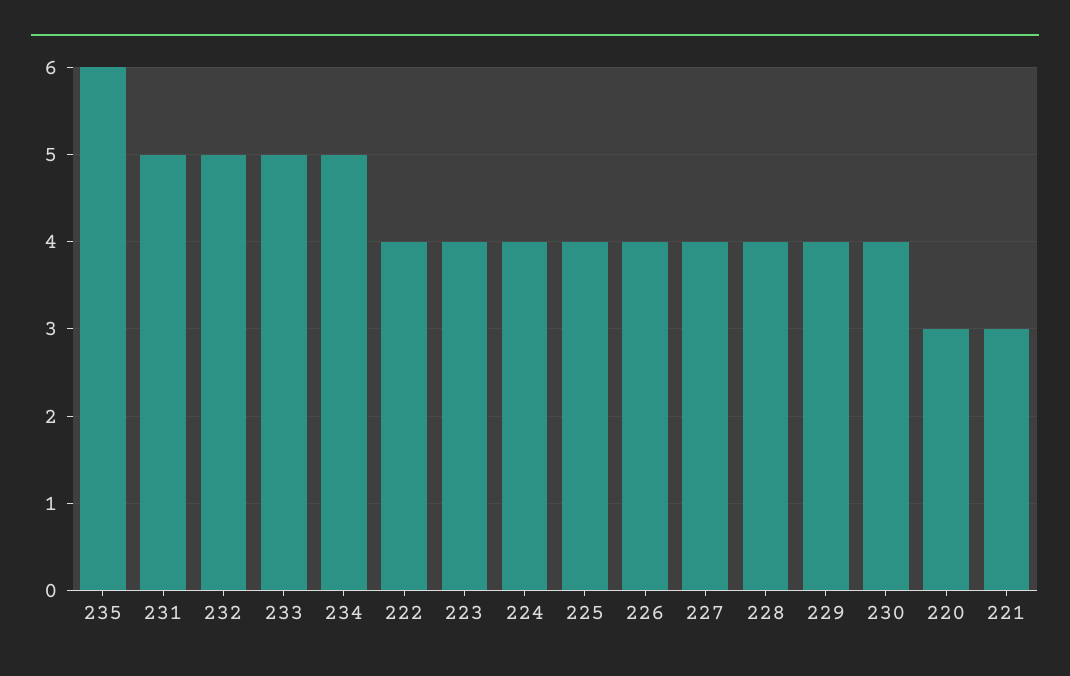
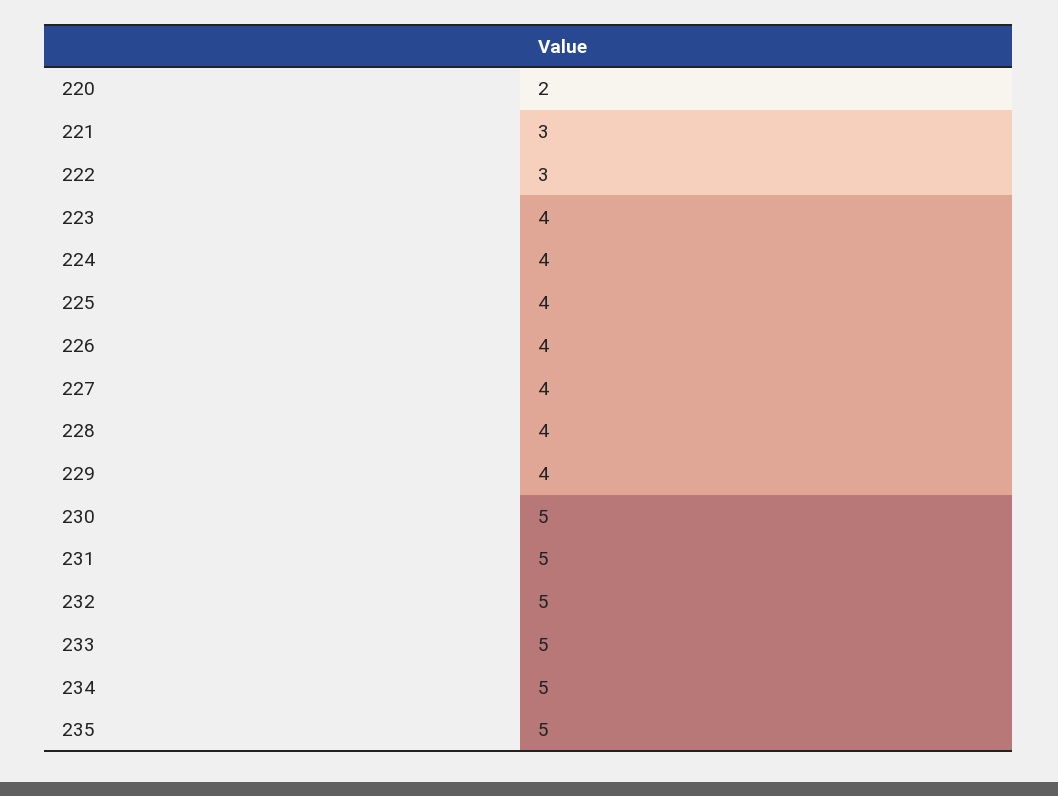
  {
-   "235": 6,
+   "235": 5,
    "231": 5,
    "232": 5,
    "233": 5,
    "234": 5,
-   "222": 4,
+   "222": 3,
    "223": 4,
    "224": 4,
    "225": 4,
    "226": 4,
    "227": 4,
    "228": 4,
    "229": 4,
-   "230": 4,
+   "230": 5,
-   "220": 3,
+   "220": 2,
    "221": 3
  }

